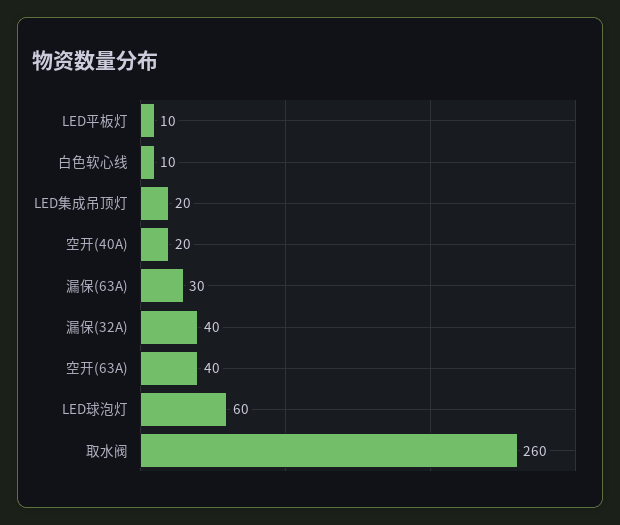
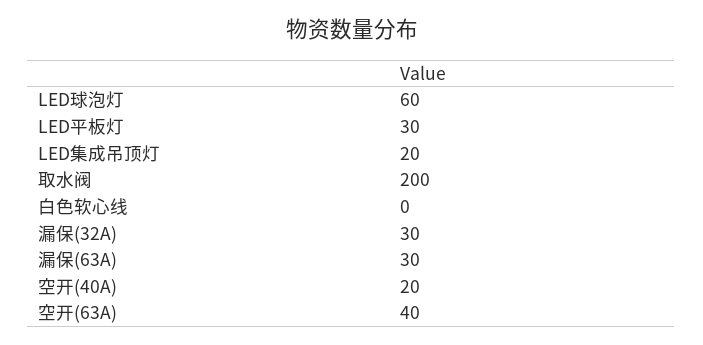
  {
-   "LED平板灯": 10,
+   "LED平板灯": 30,
-   "白色软心线": 10,
+   "白色软心线": 0,
    "LED集成吊顶灯": 20,
    "空开(40A)": 20,
    "漏保(63A)": 30,
-   "漏保(32A)": 40,
+   "漏保(32A)": 30,
    "空开(63A)": 40,
    "LED球泡灯": 60,
-   "取水阀": 260
+   "取水阀": 200
  }

